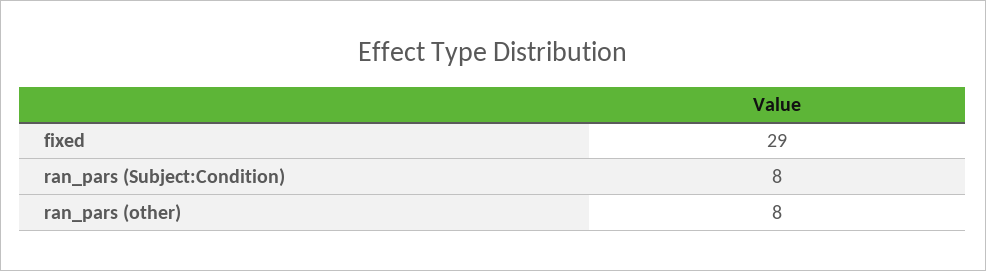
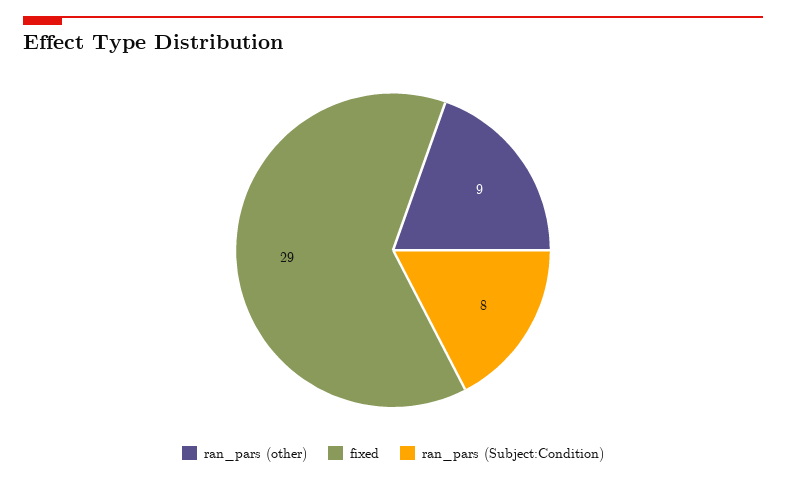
  {
    "fixed": 29,
    "ran_pars (Subject:Condition)": 8,
-   "ran_pars (other)": 8
+   "ran_pars (other)": 9
  }

